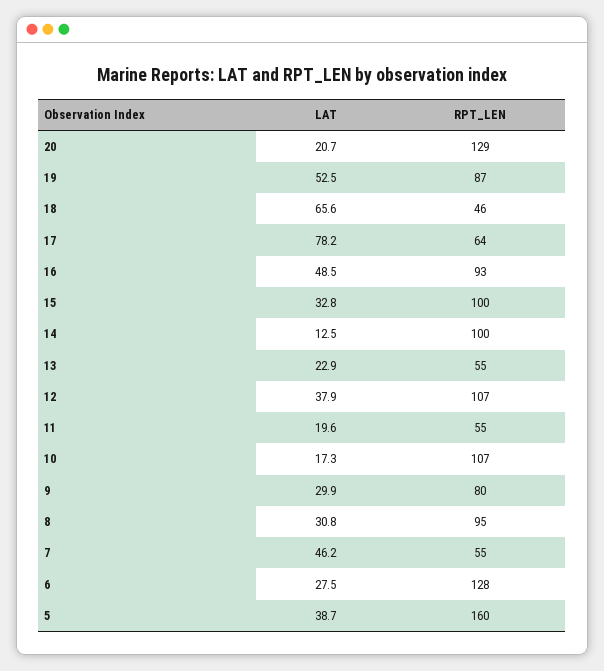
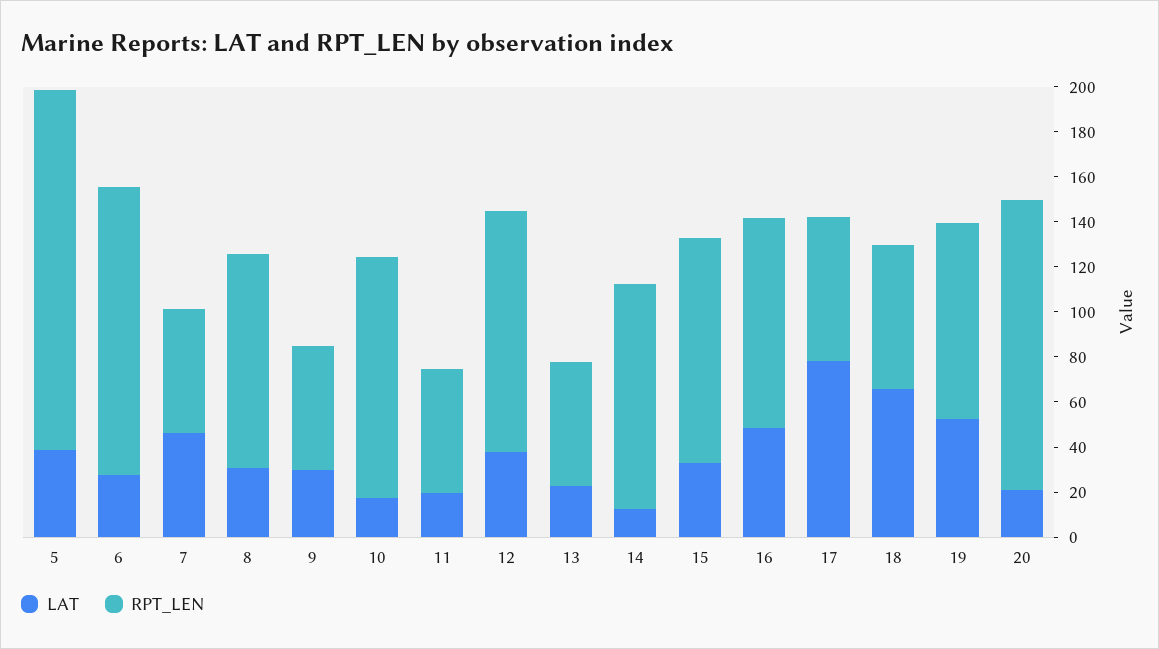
  {
    "LAT": {
      "20": 20.7,
      "19": 52.5,
      "18": 65.6,
      "17": 78.2,
      "16": 48.5,
      "15": 32.8,
      "14": 12.5,
      "13": 22.9,
      "12": 37.9,
      "11": 19.6,
      "10": 17.3,
      "9": 29.9,
      "8": 30.8,
      "7": 46.2,
      "6": 27.5,
      "5": 38.7
    },
    "RPT_LEN": {
      "20": 129,
      "19": 87,
-     "18": 46,
+     "18": 65,
      "17": 64,
      "16": 93,
      "15": 100,
      "14": 100,
      "13": 55,
      "12": 107,
      "11": 55,
      "10": 107,
-     "9": 80,
+     "9": 55,
      "8": 95,
      "7": 55,
      "6": 128,
      "5": 160
    }
  }

